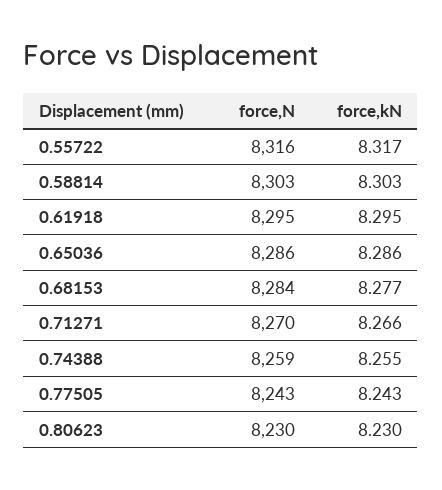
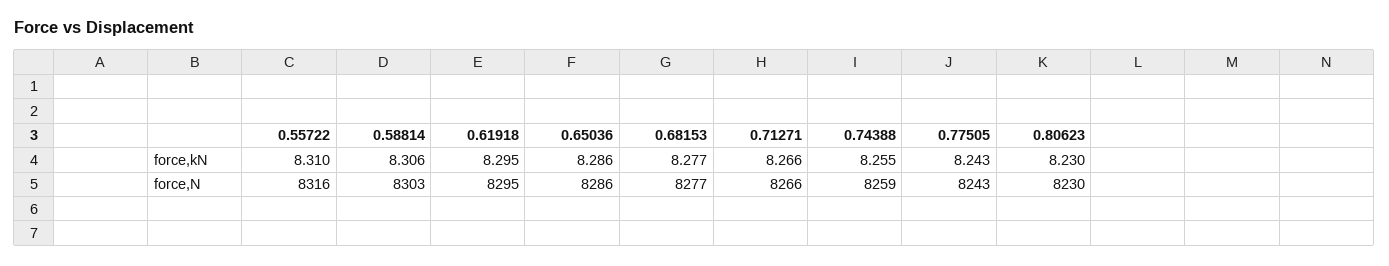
  {
    "force,N": {
      "0.55722": 8316,
      "0.58814": 8303,
      "0.61918": 8295,
      "0.65036": 8286,
-     "0.68153": 8284,
+     "0.68153": 8277,
-     "0.71271": 8270,
+     "0.71271": 8266,
      "0.74388": 8259,
      "0.77505": 8243,
      "0.80623": 8230
    },
    "force,kN": {
-     "0.55722": 8.317,
+     "0.55722": 8.31,
-     "0.58814": 8.303,
+     "0.58814": 8.306,
      "0.61918": 8.295,
      "0.65036": 8.286,
      "0.68153": 8.277,
      "0.71271": 8.266,
      "0.74388": 8.255,
      "0.77505": 8.243,
      "0.80623": 8.23
    }
  }

